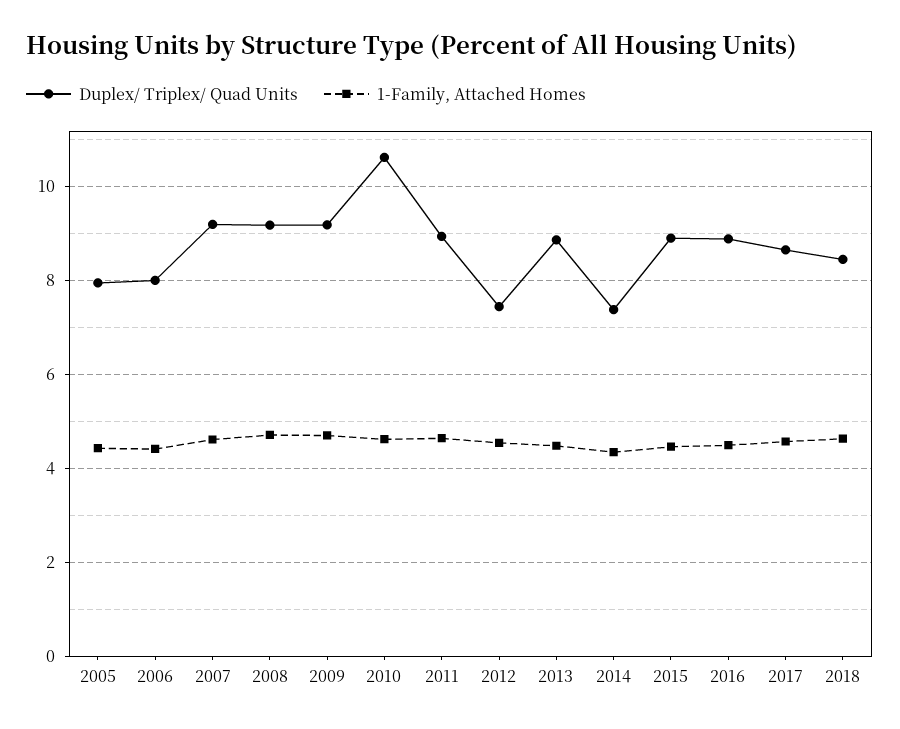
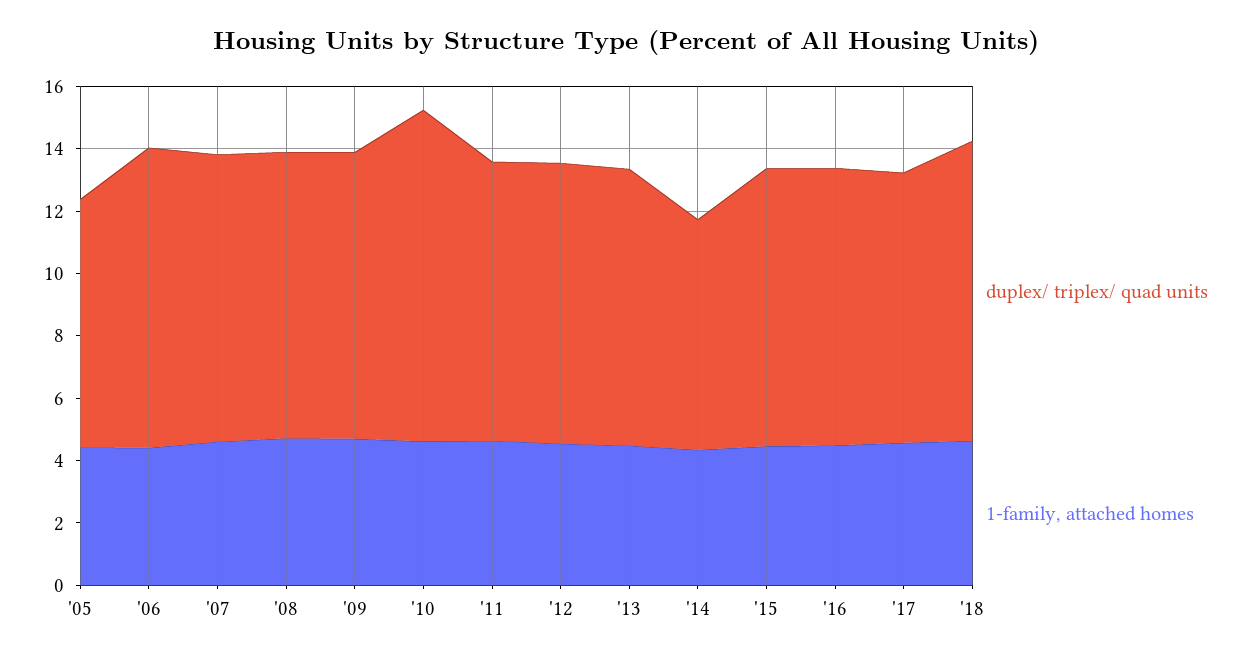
  {
    "Duplex/ Triplex/ Quad Units": {
      "2005": 8,
-     "2006": 8,
+     "2006": 9.5,
      "2007": 9.2,
      "2008": 9.2,
      "2009": 9.2,
      "2010": 10.6,
      "2011": 9,
-     "2012": 7.4,
+     "2012": 9,
      "2013": 8.8,
      "2014": 7.4,
      "2015": 9,
      "2016": 8.8,
      "2017": 8.6,
-     "2018": 8.4
+     "2018": 9.5
    },
    "1-Family, Attached Homes": {
      "2005": 4.4,
      "2006": 4.4,
      "2007": 4.6,
      "2008": 4.8,
      "2009": 4.8,
      "2010": 4.6,
      "2011": 4.6,
      "2012": 4.6,
      "2013": 4.4,
      "2014": 4.4,
      "2015": 4.4,
      "2016": 4.4,
      "2017": 4.6,
      "2018": 4.6
    }
  }

